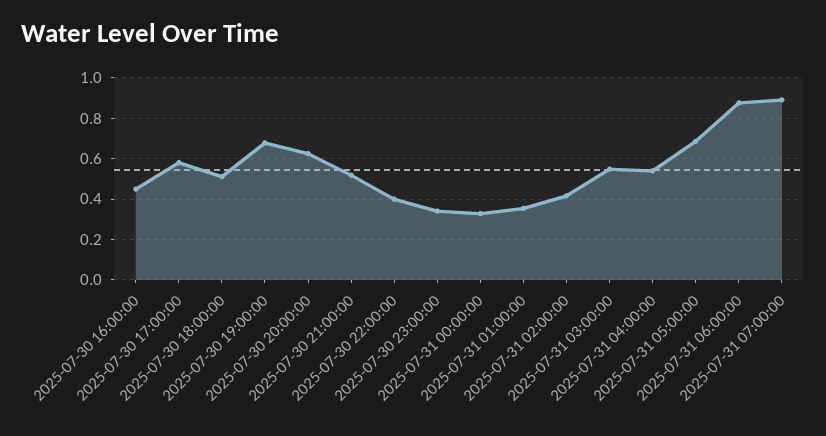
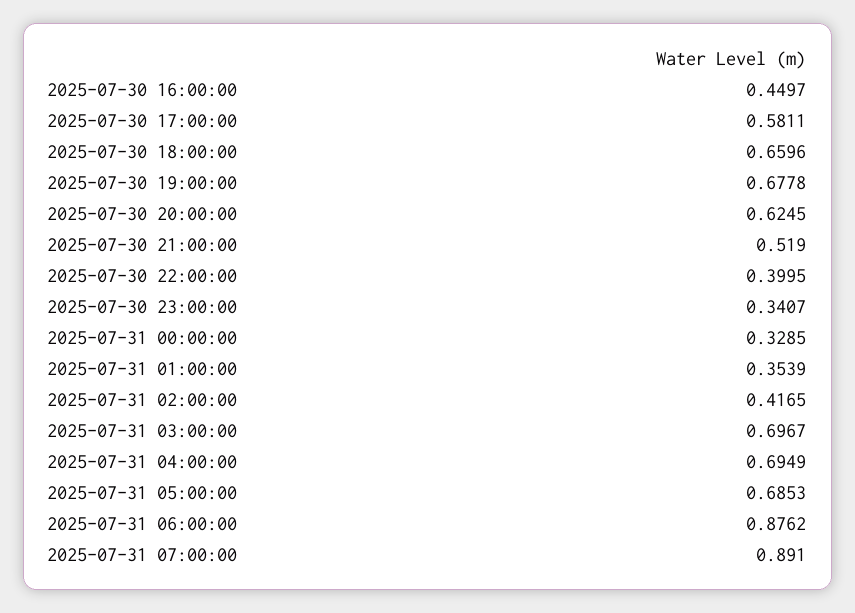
  {
    "2025-07-30 16:00:00": 0.4497,
    "2025-07-30 17:00:00": 0.5811,
-   "2025-07-30 18:00:00": 0.5,
+   "2025-07-30 18:00:00": 0.6596,
    "2025-07-30 19:00:00": 0.6778,
    "2025-07-30 20:00:00": 0.6245,
    "2025-07-30 21:00:00": 0.519,
    "2025-07-30 22:00:00": 0.3995,
    "2025-07-30 23:00:00": 0.3407,
    "2025-07-31 00:00:00": 0.3285,
    "2025-07-31 01:00:00": 0.3539,
    "2025-07-31 02:00:00": 0.4165,
-   "2025-07-31 03:00:00": 0.55,
+   "2025-07-31 03:00:00": 0.6967,
-   "2025-07-31 04:00:00": 0.55,
+   "2025-07-31 04:00:00": 0.6949,
    "2025-07-31 05:00:00": 0.6853,
    "2025-07-31 06:00:00": 0.8762,
    "2025-07-31 07:00:00": 0.891
  }

